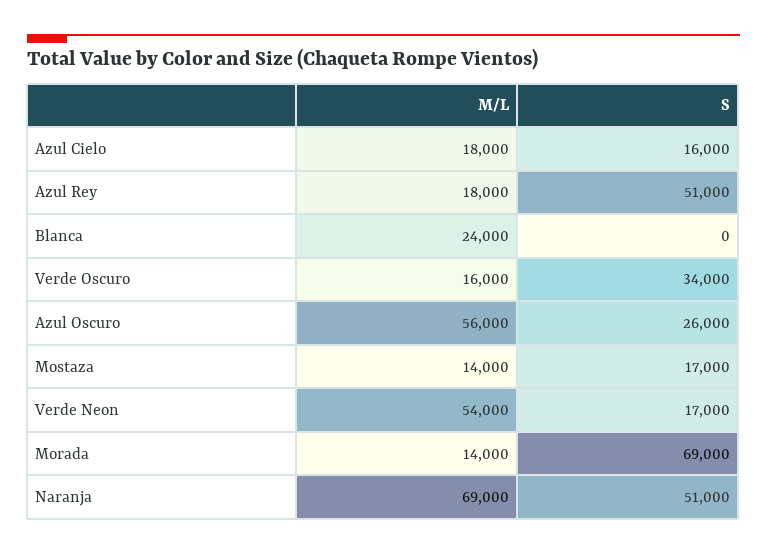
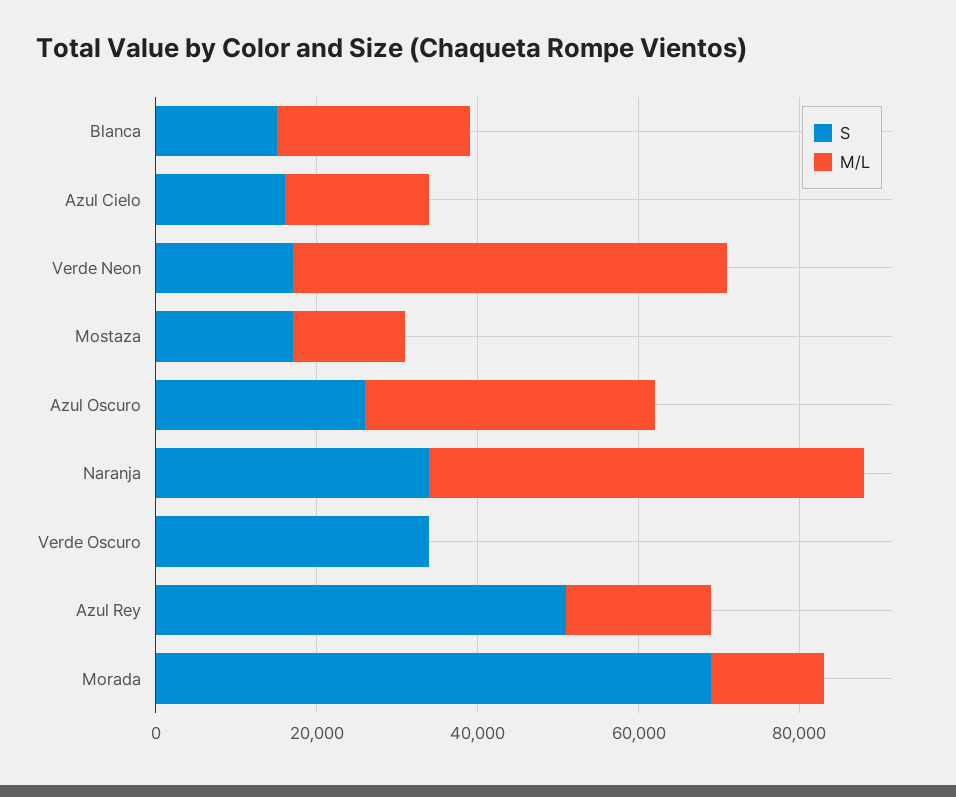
  {
    "M/L": {
      "Azul Cielo": 18000,
      "Azul Rey": 18000,
      "Blanca": 24000,
-     "Verde Oscuro": 16000,
+     "Verde Oscuro": 0,
-     "Azul Oscuro": 56000,
+     "Azul Oscuro": 35000,
      "Mostaza": 14000,
      "Verde Neon": 54000,
      "Morada": 14000,
-     "Naranja": 69000
+     "Naranja": 55000
    },
    "S": {
      "Azul Cielo": 16000,
      "Azul Rey": 51000,
-     "Blanca": 0,
+     "Blanca": 15000,
      "Verde Oscuro": 34000,
      "Azul Oscuro": 26000,
      "Mostaza": 17000,
      "Verde Neon": 17000,
      "Morada": 69000,
-     "Naranja": 51000
+     "Naranja": 35000
    }
  }

